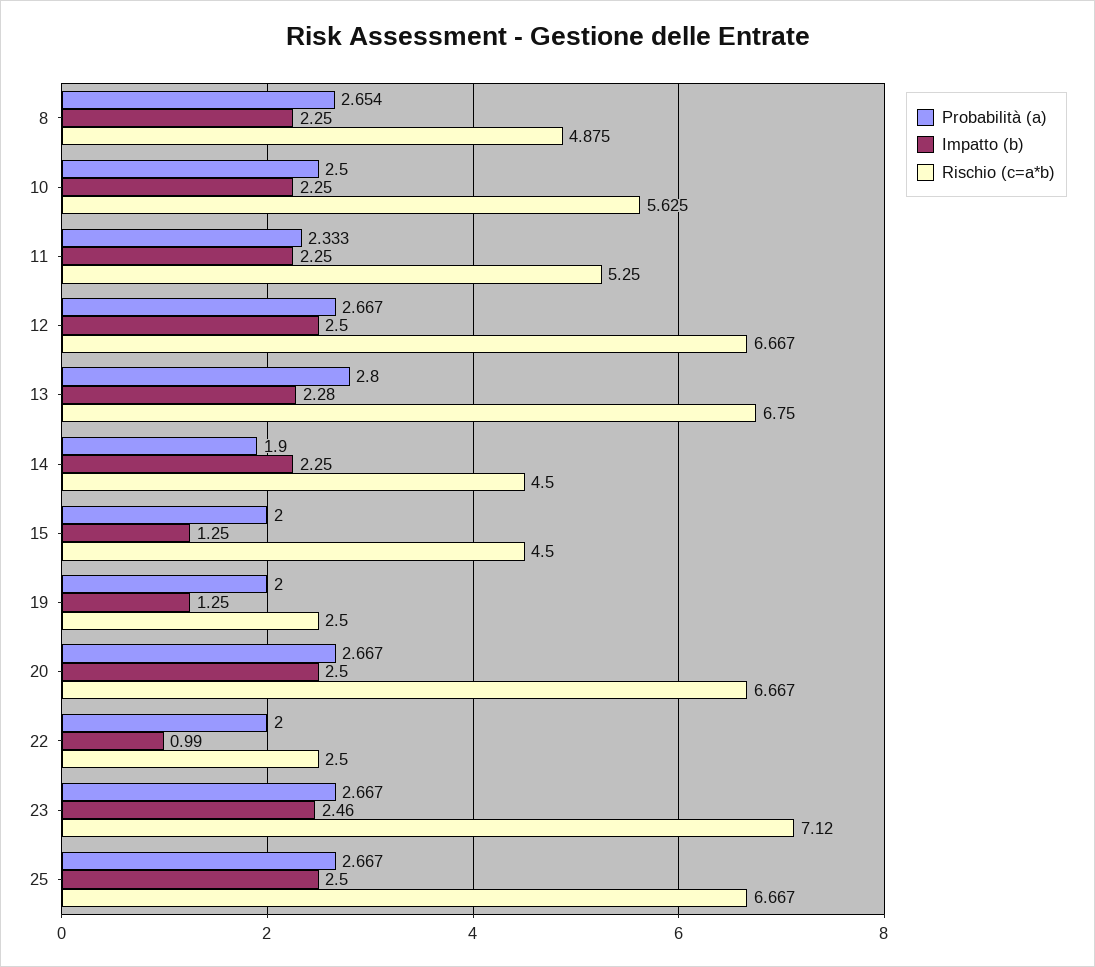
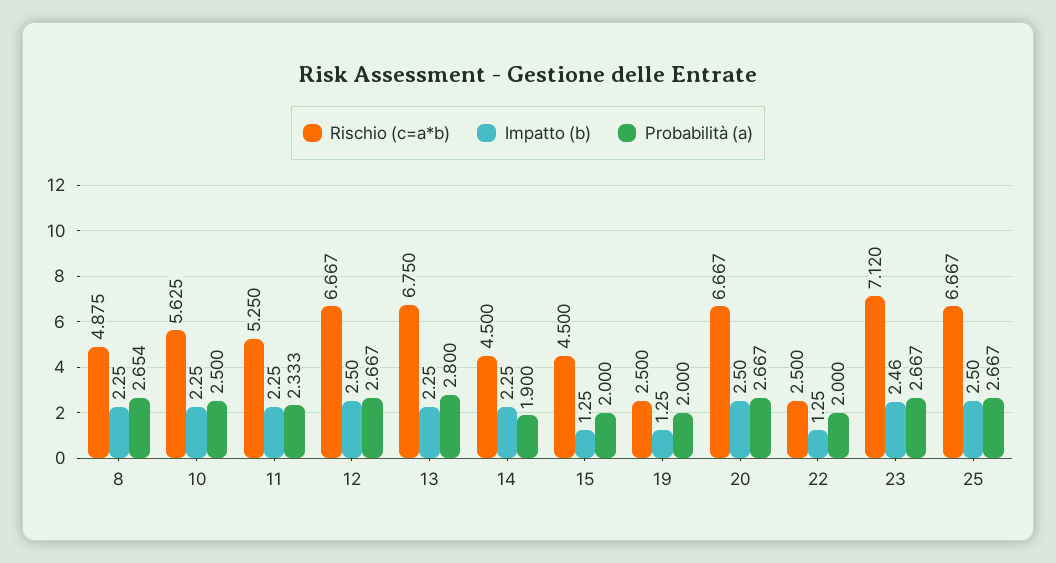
  {
    "Probabilità (a)": {
      "8": 2.654,
      "10": 2.5,
      "11": 2.333,
      "12": 2.667,
      "13": 2.8,
      "14": 1.9,
      "15": 2,
      "19": 2,
      "20": 2.667,
      "22": 2,
      "23": 2.667,
      "25": 2.667
    },
    "Impatto (b)": {
      "8": 2.25,
      "10": 2.25,
      "11": 2.25,
      "12": 2.5,
-     "13": 2.28,
+     "13": 2.25,
      "14": 2.25,
      "15": 1.25,
      "19": 1.25,
      "20": 2.5,
-     "22": 0.99,
+     "22": 1.25,
      "23": 2.46,
      "25": 2.5
    },
    "Rischio (c=a*b)": {
      "8": 4.875,
      "10": 5.625,
      "11": 5.25,
      "12": 6.667,
      "13": 6.75,
      "14": 4.5,
      "15": 4.5,
      "19": 2.5,
      "20": 6.667,
      "22": 2.5,
      "23": 7.12,
      "25": 6.667
    }
  }

